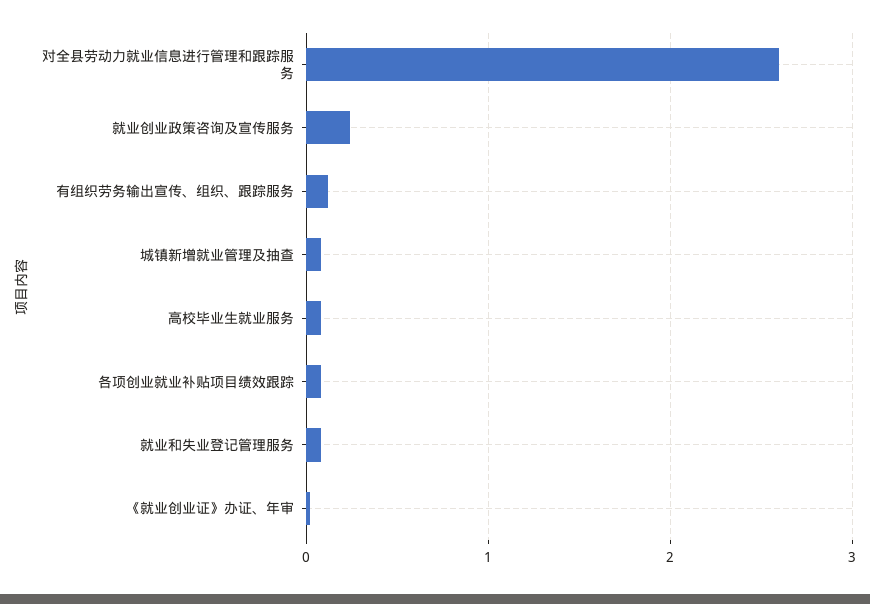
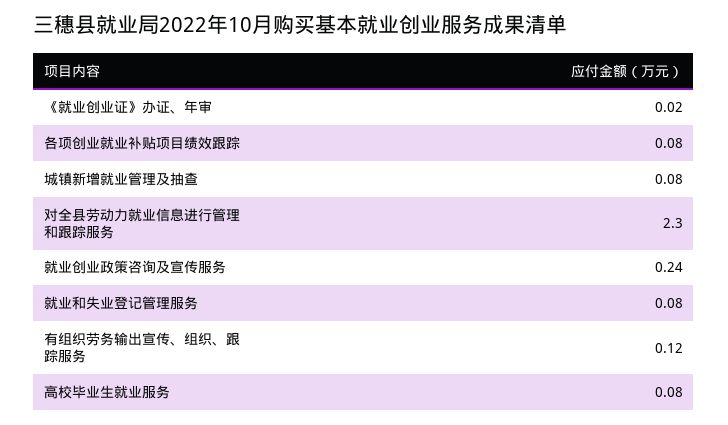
  {
-   "对全县劳动力就业信息进行管理和跟踪服务": 2.6,
+   "对全县劳动力就业信息进行管理和跟踪服务": 2.3,
    "就业创业政策咨询及宣传服务": 0.24,
    "有组织劳务输出宣传、组织、跟踪服务": 0.12,
    "城镇新增就业管理及抽查": 0.08,
    "高校毕业生就业服务": 0.08,
    "各项创业就业补贴项目绩效跟踪": 0.08,
    "就业和失业登记管理服务": 0.08,
    "《就业创业证》办证、年审": 0.02
  }

